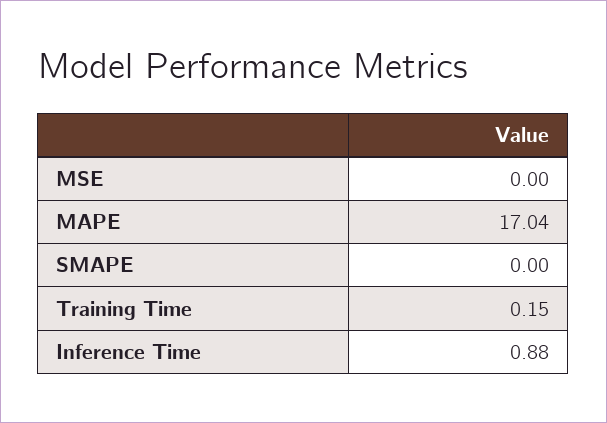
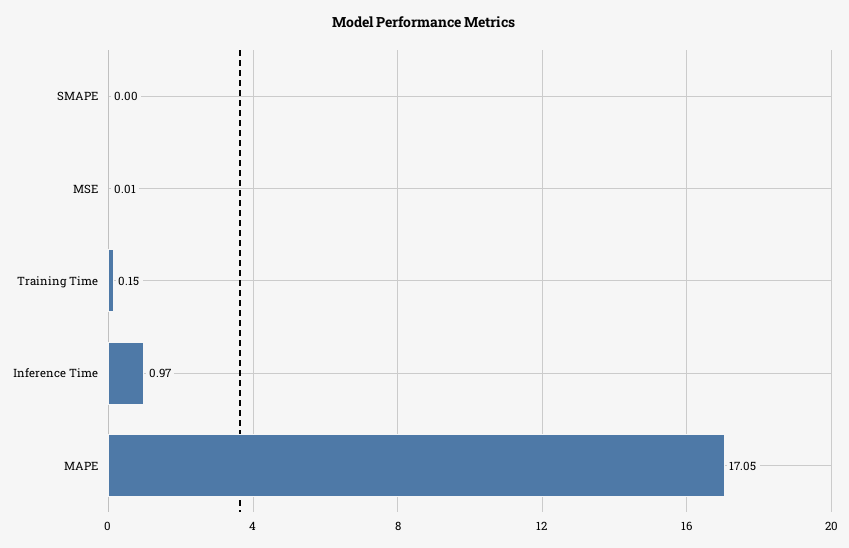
  {
-   "MSE": 0,
+   "MSE": 0.01,
-   "MAPE": 17.04,
+   "MAPE": 17.05,
    "SMAPE": 0,
    "Training Time": 0.15,
-   "Inference Time": 0.88
+   "Inference Time": 0.97
  }

